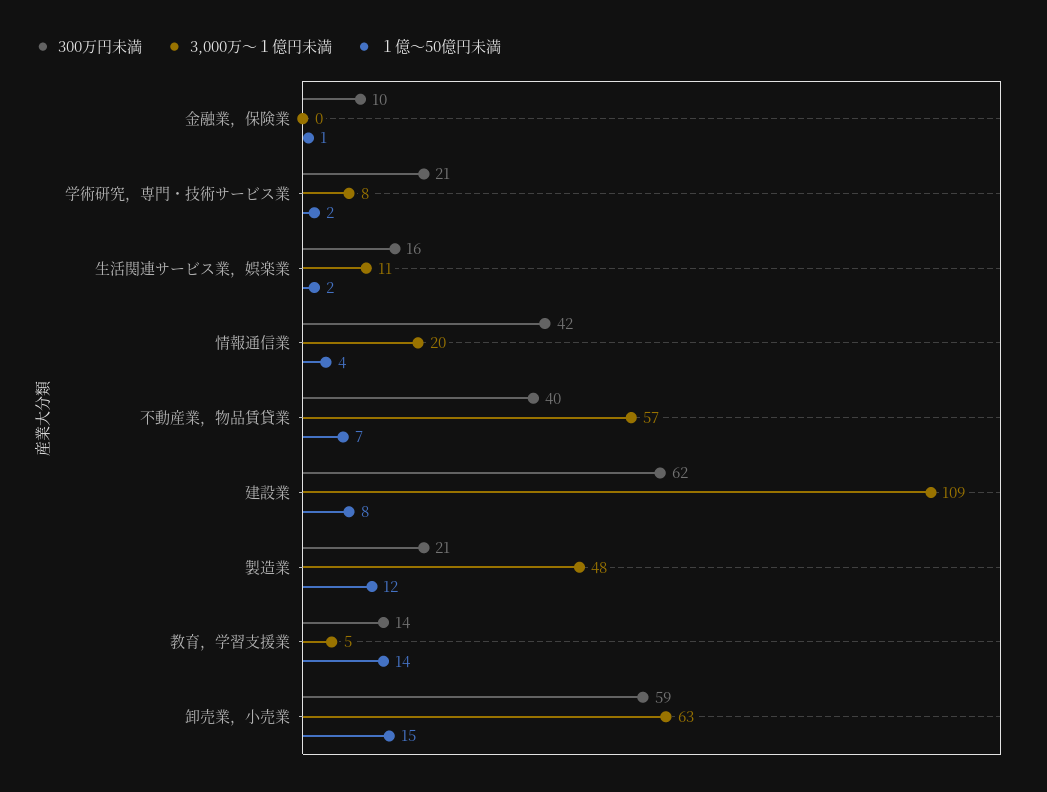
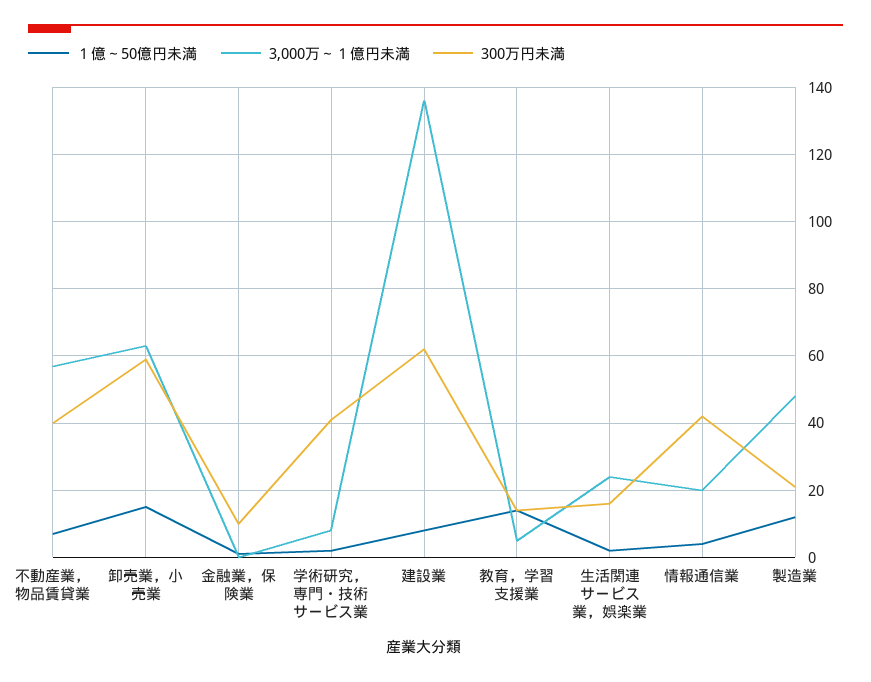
  {
    "300万円未満": {
      "金融業，保険業": 10,
-     "学術研究，専門・技術サービス業": 21,
+     "学術研究，専門・技術サービス業": 40,
      "生活関連サービス業，娯楽業": 16,
      "情報通信業": 42,
      "不動産業，物品賃貸業": 40,
      "建設業": 62,
      "製造業": 21,
      "教育，学習支援業": 14,
      "卸売業，小売業": 59
    },
    "3,000万～１億円未満": {
      "金融業，保険業": 0,
      "学術研究，専門・技術サービス業": 8,
-     "生活関連サービス業，娯楽業": 11,
+     "生活関連サービス業，娯楽業": 25,
      "情報通信業": 20,
      "不動産業，物品賃貸業": 57,
-     "建設業": 109,
+     "建設業": 135,
      "製造業": 48,
      "教育，学習支援業": 5,
      "卸売業，小売業": 63
    },
    "１億～50億円未満": {
      "金融業，保険業": 1,
      "学術研究，専門・技術サービス業": 2,
      "生活関連サービス業，娯楽業": 2,
      "情報通信業": 4,
      "不動産業，物品賃貸業": 7,
      "建設業": 8,
      "製造業": 12,
      "教育，学習支援業": 14,
      "卸売業，小売業": 15
    }
  }

